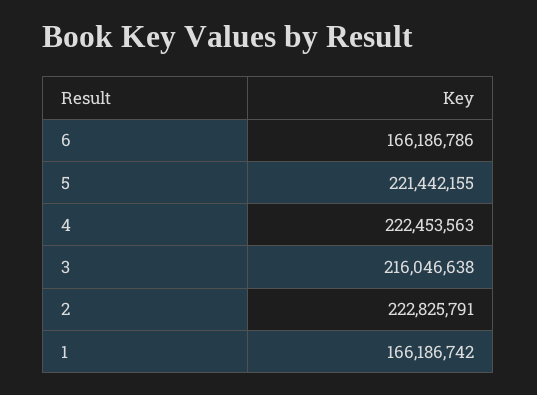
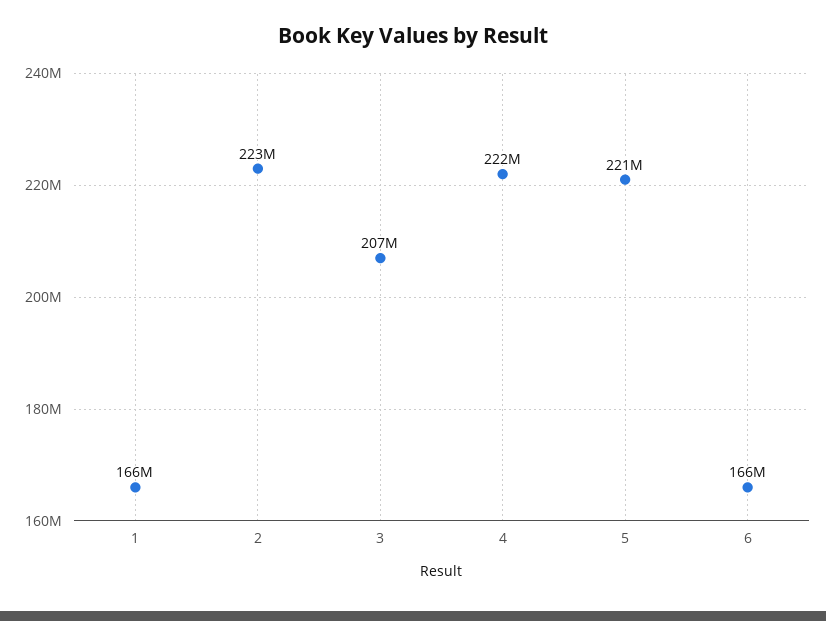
  {
    "6": 166186786,
    "5": 221442155,
    "4": 222453563,
-   "3": 216046638,
+   "3": 207000000,
    "2": 222825791,
    "1": 166186742
  }

